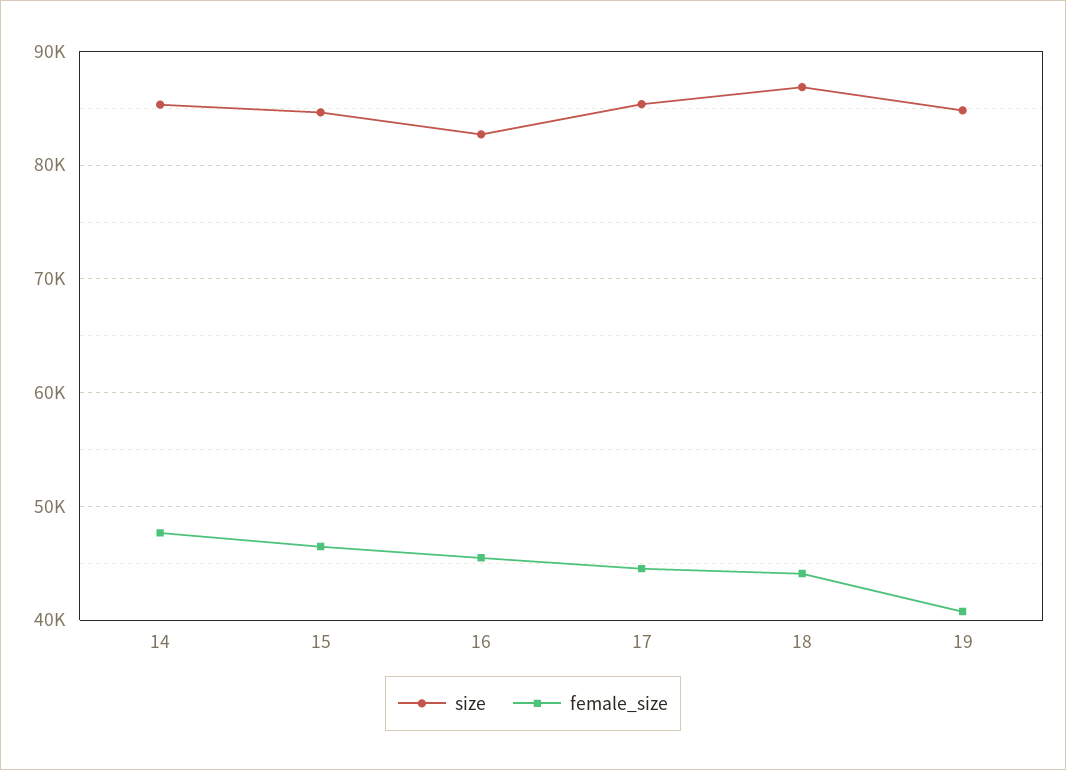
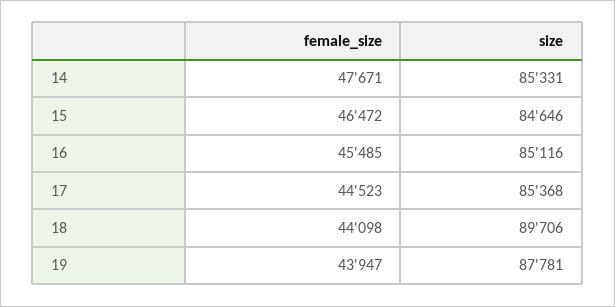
  {
    "size": {
      "14": 85331,
      "15": 84646,
-     "16": 83000,
+     "16": 85116,
      "17": 85368,
-     "18": 87000,
+     "18": 89706,
-     "19": 85000
+     "19": 87781
    },
    "female_size": {
      "14": 47671,
      "15": 46472,
      "16": 45485,
      "17": 44523,
      "18": 44098,
-     "19": 41000
+     "19": 43947
    }
  }

